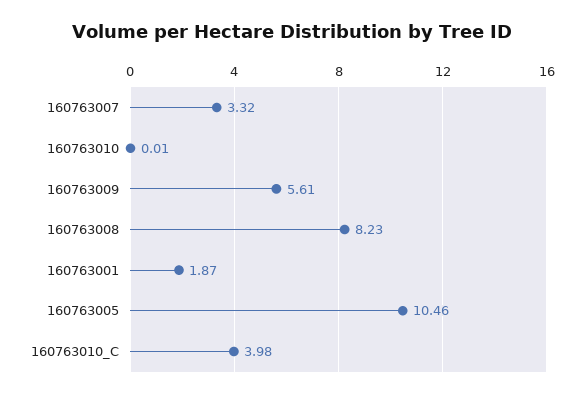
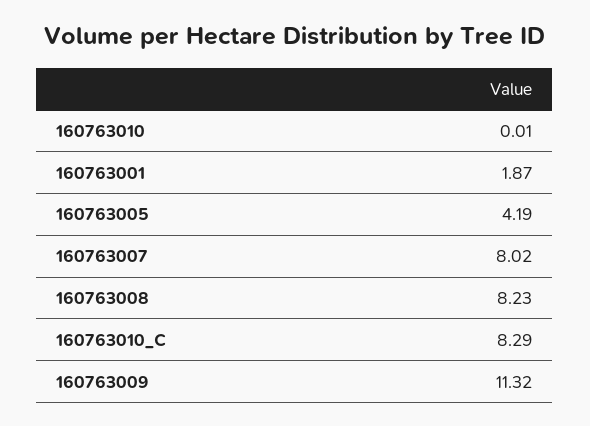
  {
-   "160763007": 3.32,
+   "160763007": 8.02,
    "160763010": 0.01,
-   "160763009": 5.61,
+   "160763009": 11.32,
    "160763008": 8.23,
    "160763001": 1.87,
-   "160763005": 10.46,
+   "160763005": 4.19,
-   "160763010_C": 3.98
+   "160763010_C": 8.29
  }

